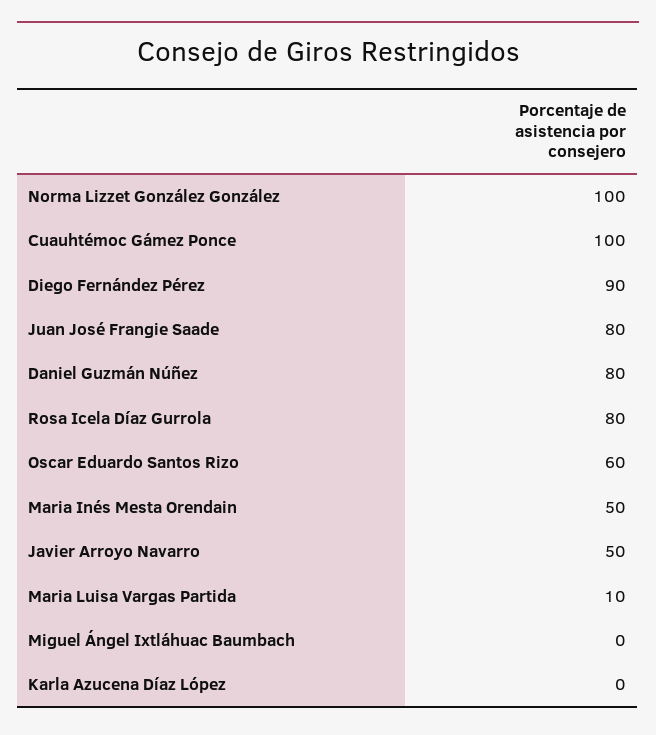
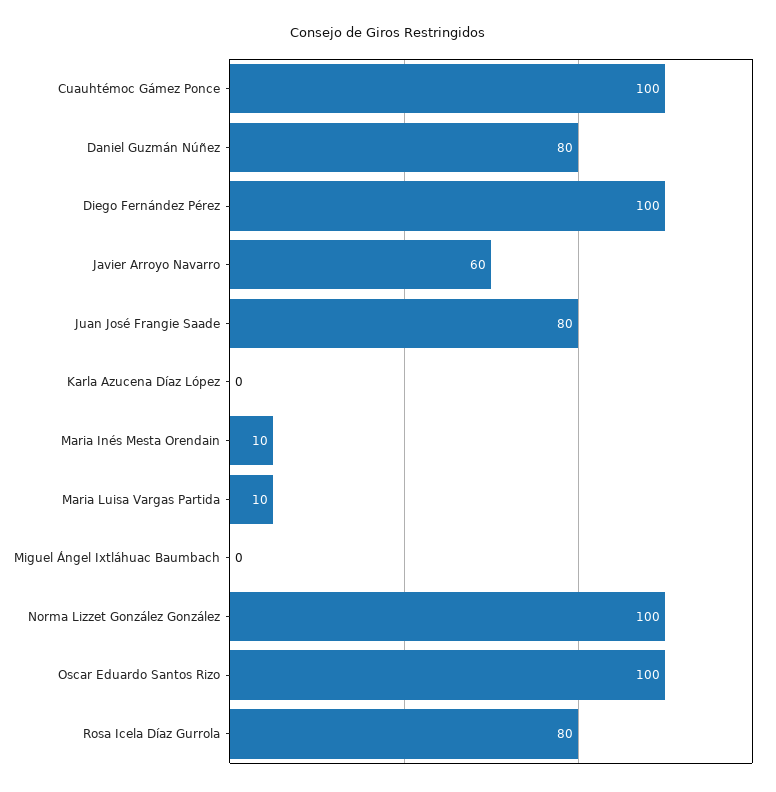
  {
    "Norma Lizzet González González": 100,
    "Cuauhtémoc Gámez Ponce": 100,
-   "Diego Fernández Pérez": 90,
+   "Diego Fernández Pérez": 100,
    "Juan José Frangie Saade": 80,
    "Daniel Guzmán Núñez": 80,
    "Rosa Icela Díaz Gurrola": 80,
-   "Oscar Eduardo Santos Rizo": 60,
+   "Oscar Eduardo Santos Rizo": 100,
-   "Maria Inés Mesta Orendain": 50,
+   "Maria Inés Mesta Orendain": 10,
-   "Javier Arroyo Navarro": 50,
+   "Javier Arroyo Navarro": 60,
    "Maria Luisa Vargas Partida": 10,
    "Miguel Ángel Ixtláhuac Baumbach": 0,
    "Karla Azucena Díaz López": 0
  }

